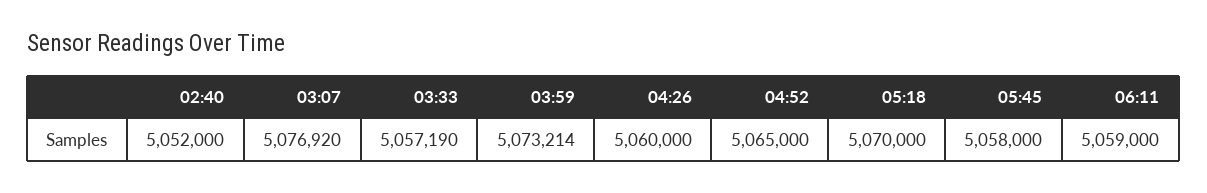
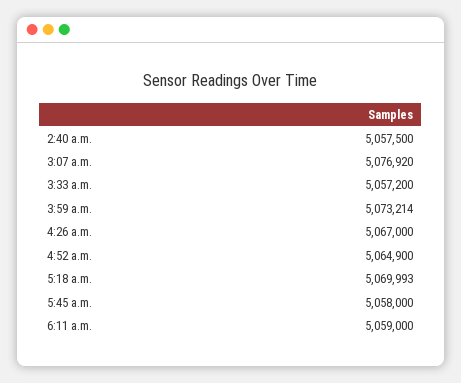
  {
-   "02:40": 5052000,
+   "02:40": 5057500,
    "03:07": 5076920,
-   "03:33": 5057190,
+   "03:33": 5057200,
    "03:59": 5073214,
-   "04:26": 5060000,
+   "04:26": 5067000,
-   "04:52": 5065000,
+   "04:52": 5064900,
-   "05:18": 5070000,
+   "05:18": 5069993,
    "05:45": 5058000,
    "06:11": 5059000
  }

